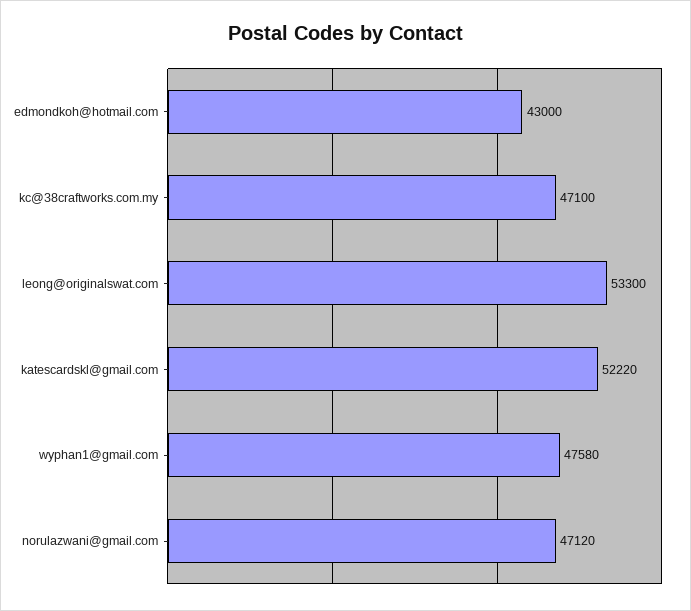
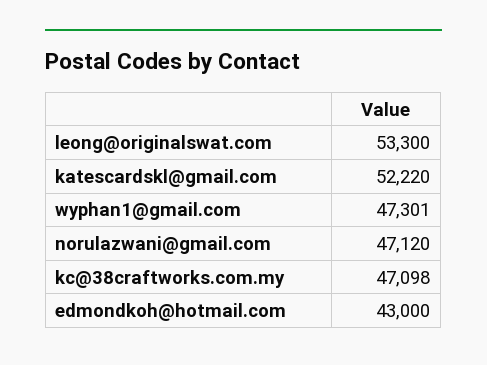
  {
    "edmondkoh@hotmail.com": 43000,
-   "kc@38craftworks.com.my": 47100,
+   "kc@38craftworks.com.my": 47098,
    "leong@originalswat.com": 53300,
    "katescardskl@gmail.com": 52220,
-   "wyphan1@gmail.com": 47580,
+   "wyphan1@gmail.com": 47301,
    "norulazwani@gmail.com": 47120
  }

